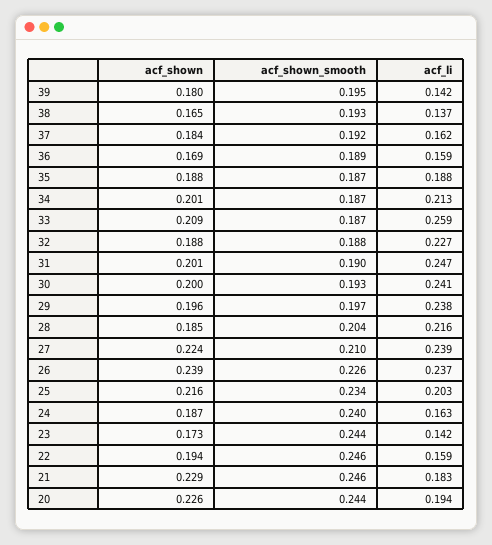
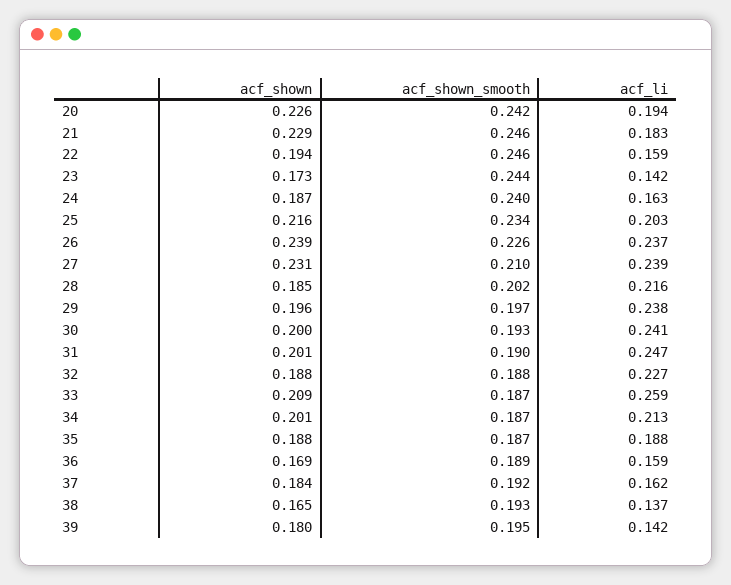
  {
    "acf_shown": {
      "39": 0.18,
      "38": 0.165,
      "37": 0.184,
      "36": 0.169,
      "35": 0.188,
      "34": 0.201,
      "33": 0.209,
      "32": 0.188,
      "31": 0.201,
      "30": 0.2,
      "29": 0.196,
      "28": 0.185,
-     "27": 0.224,
+     "27": 0.231,
      "26": 0.239,
      "25": 0.216,
      "24": 0.187,
      "23": 0.173,
      "22": 0.194,
      "21": 0.229,
      "20": 0.226
    },
    "acf_shown_smooth": {
      "39": 0.195,
      "38": 0.193,
      "37": 0.192,
      "36": 0.189,
      "35": 0.187,
      "34": 0.187,
      "33": 0.187,
      "32": 0.188,
      "31": 0.19,
      "30": 0.193,
      "29": 0.197,
-     "28": 0.204,
+     "28": 0.202,
      "27": 0.21,
      "26": 0.226,
      "25": 0.234,
      "24": 0.24,
      "23": 0.244,
      "22": 0.246,
      "21": 0.246,
-     "20": 0.244
+     "20": 0.242
    },
    "acf_li": {
      "39": 0.142,
      "38": 0.137,
      "37": 0.162,
      "36": 0.159,
      "35": 0.188,
      "34": 0.213,
      "33": 0.259,
      "32": 0.227,
      "31": 0.247,
      "30": 0.241,
      "29": 0.238,
      "28": 0.216,
      "27": 0.239,
      "26": 0.237,
      "25": 0.203,
      "24": 0.163,
      "23": 0.142,
      "22": 0.159,
      "21": 0.183,
      "20": 0.194
    }
  }

